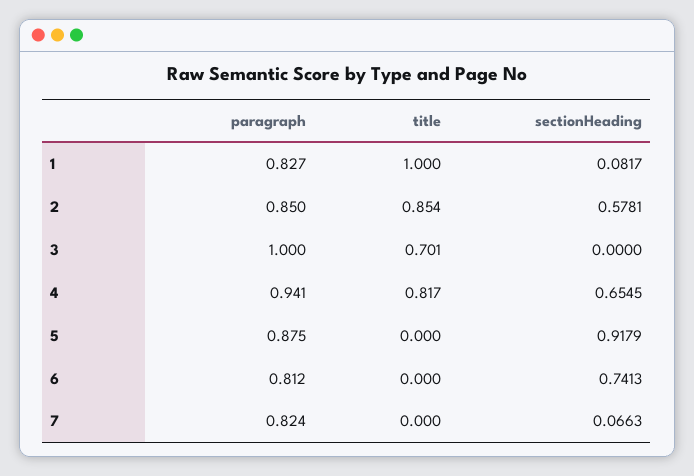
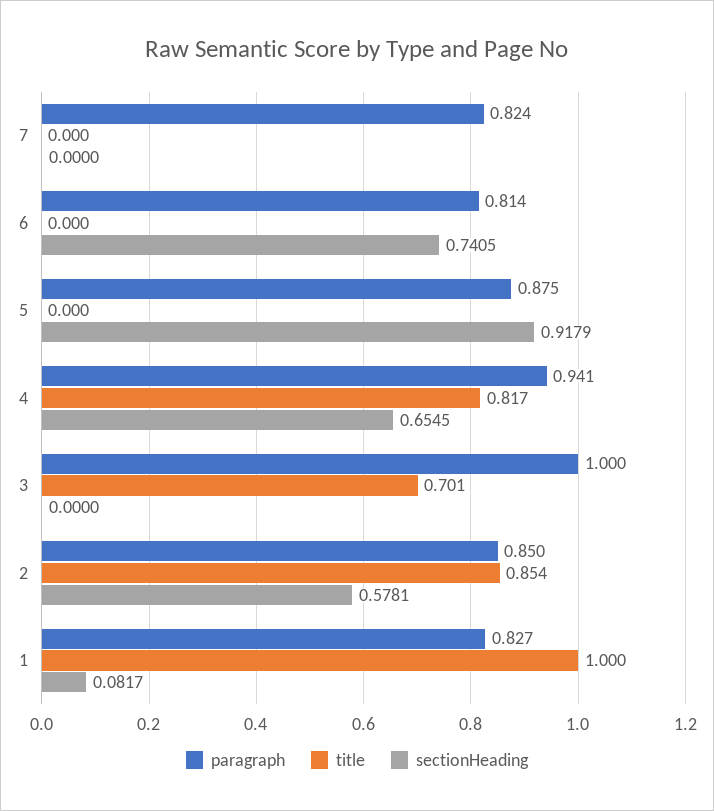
  {
    "paragraph": {
      "1": 0.827,
      "2": 0.85,
      "3": 1,
      "4": 0.941,
      "5": 0.875,
-     "6": 0.812,
+     "6": 0.814,
      "7": 0.824
    },
    "title": {
      "1": 1,
      "2": 0.854,
      "3": 0.701,
      "4": 0.817,
      "5": 0,
      "6": 0,
      "7": 0
    },
    "sectionHeading": {
      "1": 0.0817,
      "2": 0.5781,
      "3": 0,
      "4": 0.6545,
      "5": 0.9179,
-     "6": 0.7413,
+     "6": 0.7405,
-     "7": 0.0663
+     "7": 0
    }
  }

